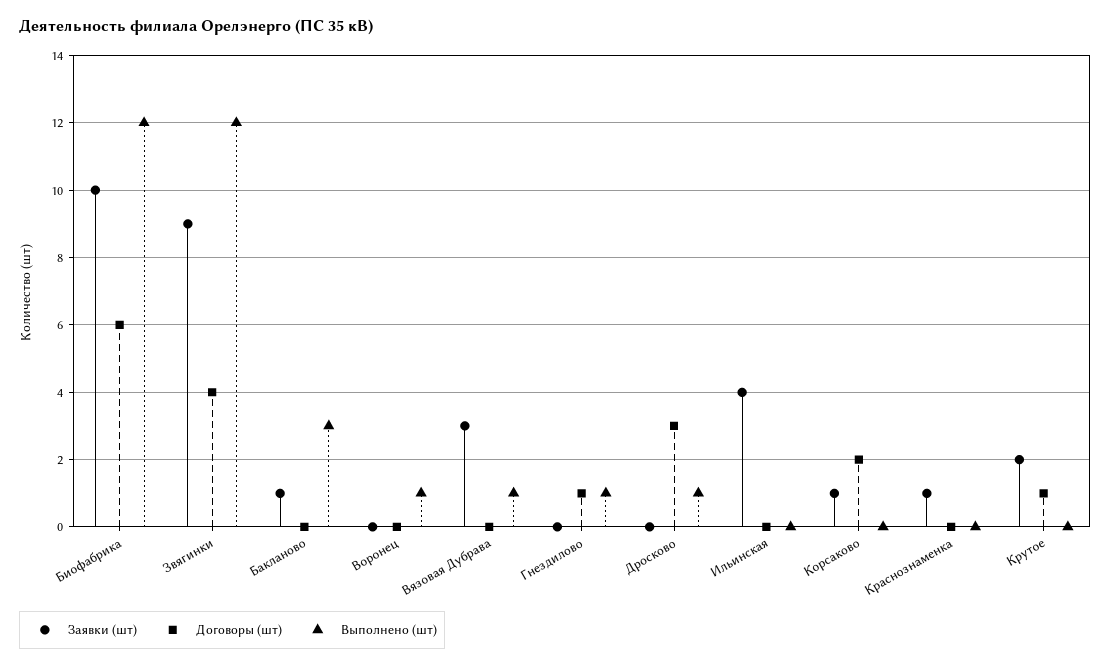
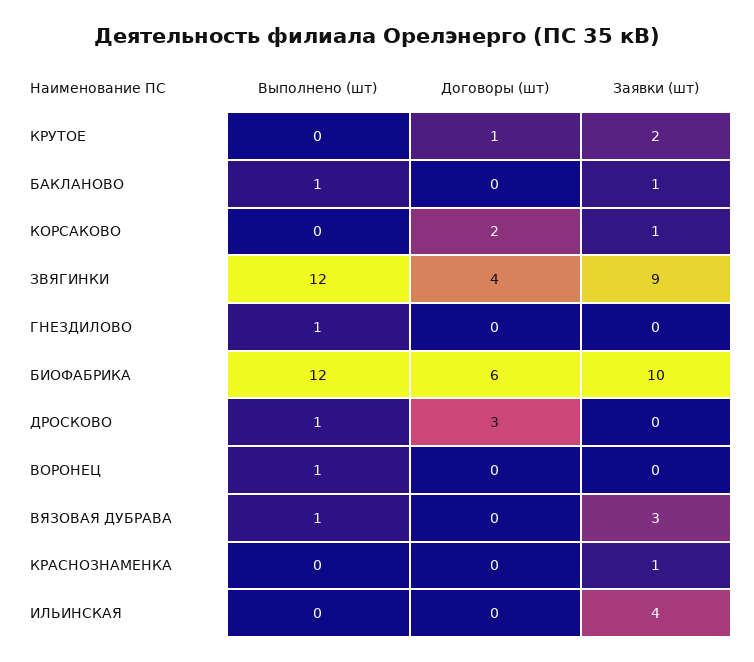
  {
    "Заявки (шт)": {
      "Биофабрика": 10,
      "Звягинки": 9,
      "Бакланово": 1,
      "Воронец": 0,
      "Вязовая Дубрава": 3,
      "Гнездилово": 0,
      "Дросково": 0,
      "Ильинская": 4,
      "Корсаково": 1,
      "Краснознаменка": 1,
      "Крутое": 2
    },
    "Договоры (шт)": {
      "Биофабрика": 6,
      "Звягинки": 4,
      "Бакланово": 0,
      "Воронец": 0,
      "Вязовая Дубрава": 0,
-     "Гнездилово": 1,
+     "Гнездилово": 0,
      "Дросково": 3,
      "Ильинская": 0,
      "Корсаково": 2,
      "Краснознаменка": 0,
      "Крутое": 1
    },
    "Выполнено (шт)": {
      "Биофабрика": 12,
      "Звягинки": 12,
-     "Бакланово": 3,
+     "Бакланово": 1,
      "Воронец": 1,
      "Вязовая Дубрава": 1,
      "Гнездилово": 1,
      "Дросково": 1,
      "Ильинская": 0,
      "Корсаково": 0,
      "Краснознаменка": 0,
      "Крутое": 0
    }
  }

